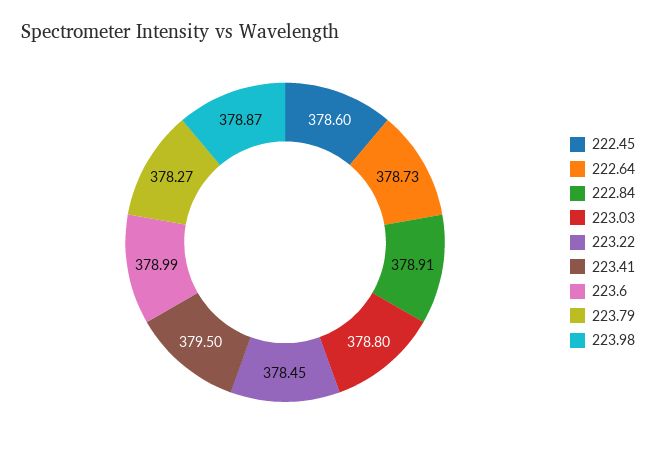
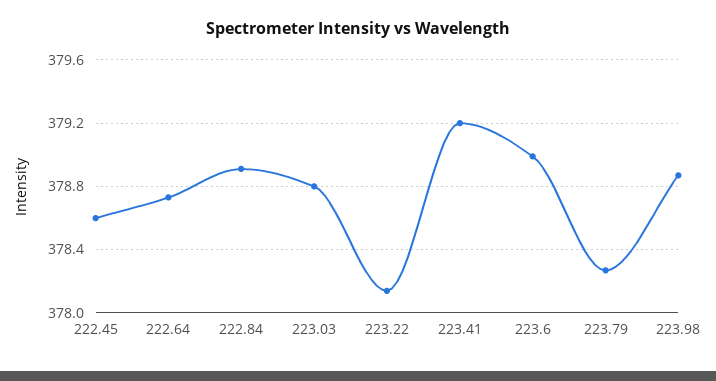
  {
    "222.45": 378.6,
    "222.64": 378.73,
    "222.84": 378.91,
    "223.03": 378.8,
-   "223.22": 378.45,
+   "223.22": 378.15,
-   "223.41": 379.5,
+   "223.41": 379.2,
    "223.6": 378.99,
    "223.79": 378.27,
    "223.98": 378.87
  }

